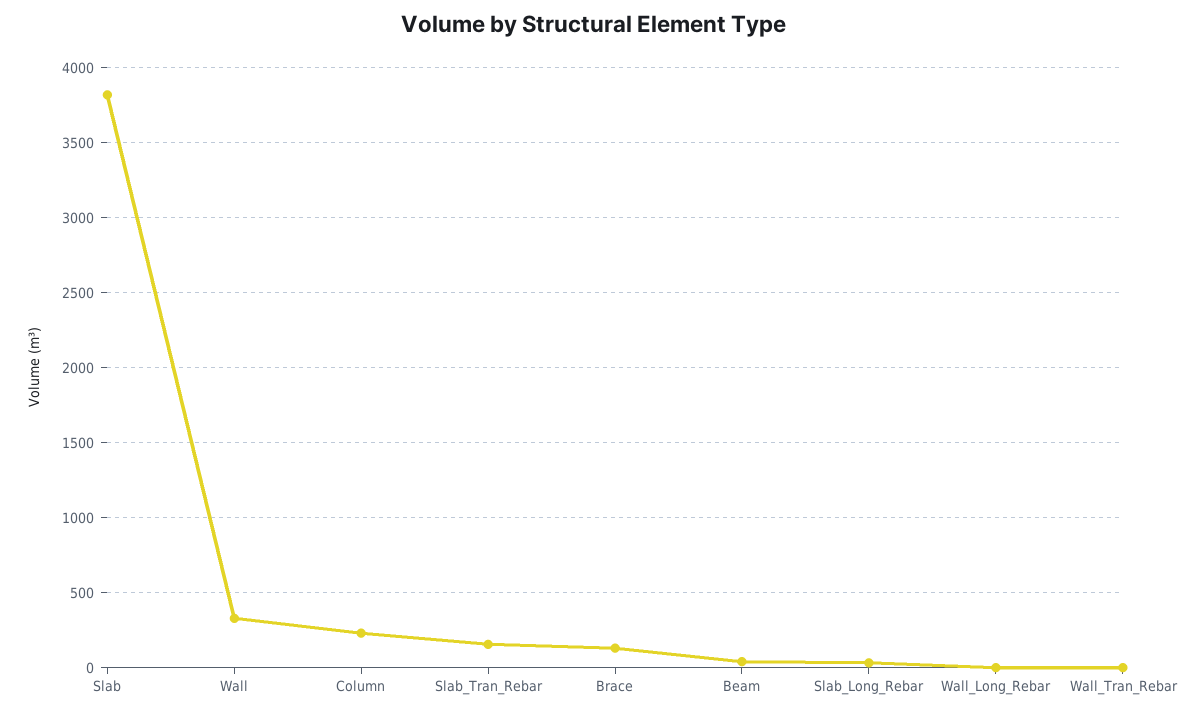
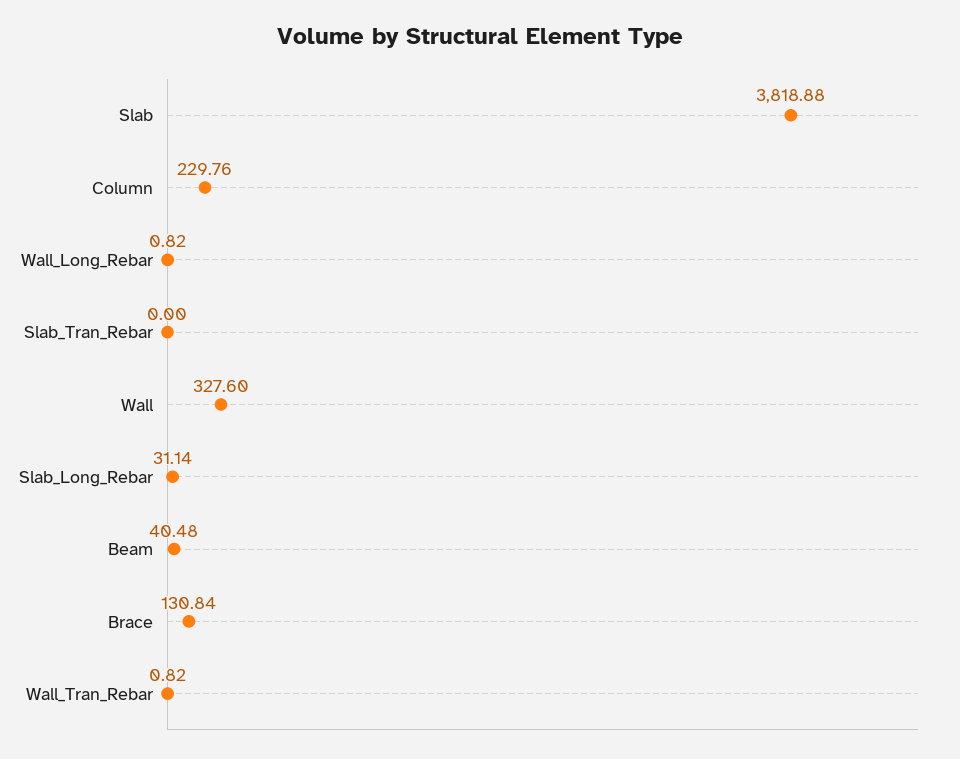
  {
    "Slab": 3818.88,
    "Wall": 327.6,
    "Column": 229.76,
-   "Slab_Tran_Rebar": 150,
+   "Slab_Tran_Rebar": 0,
    "Brace": 130.84,
    "Beam": 40.48,
    "Slab_Long_Rebar": 31.14,
    "Wall_Long_Rebar": 0.82,
    "Wall_Tran_Rebar": 0.82
  }

